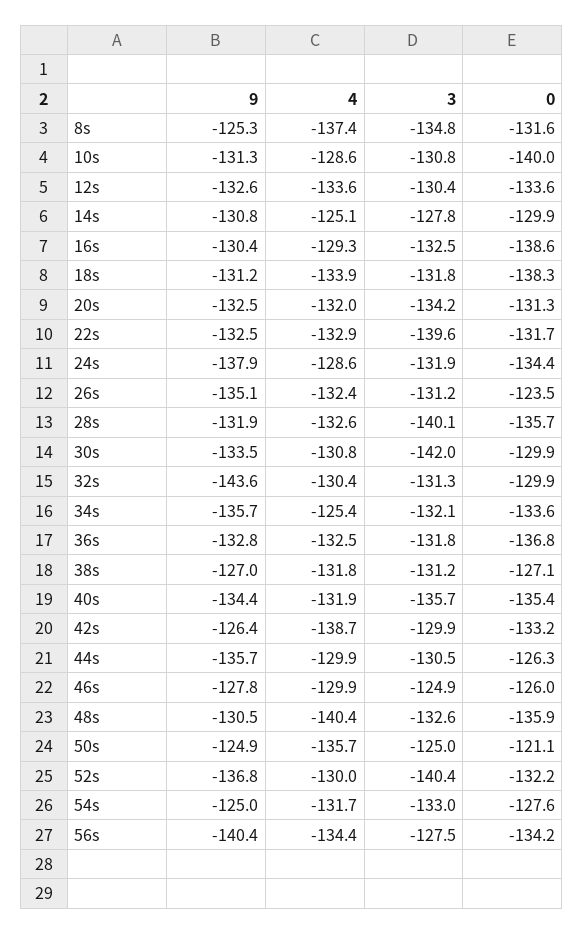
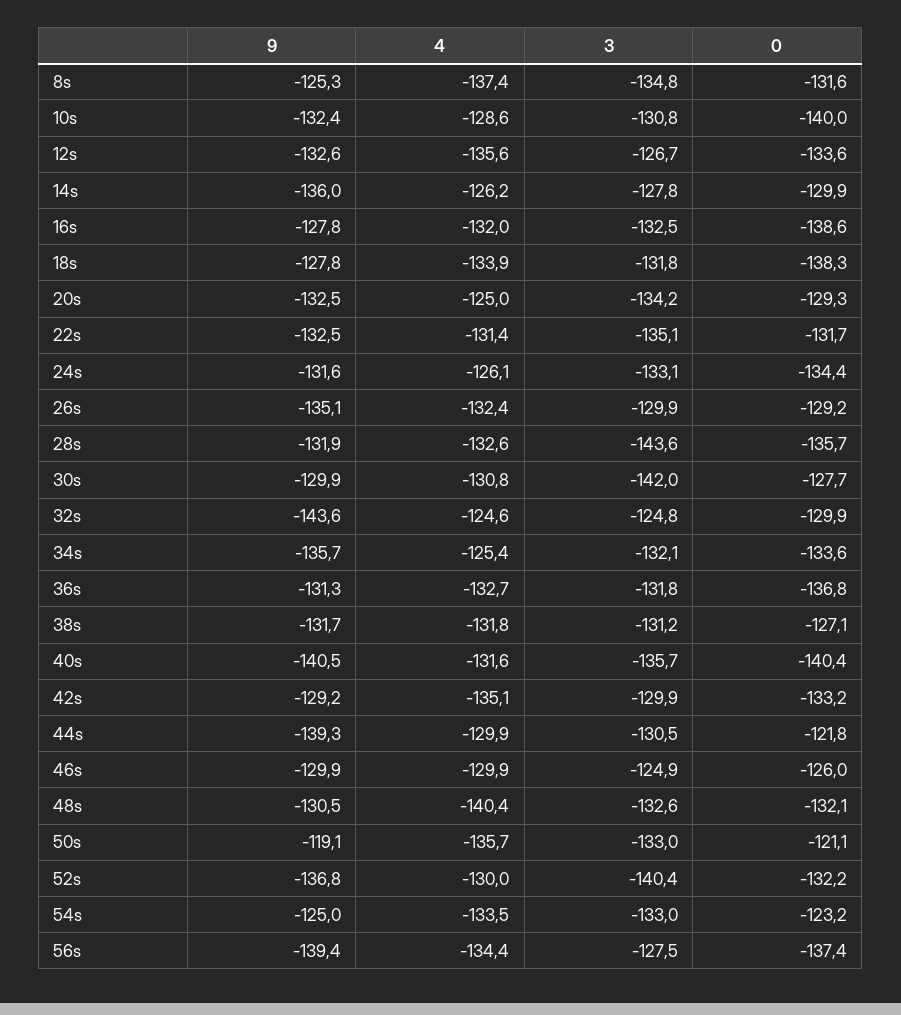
  {
    "9": {
      "8s": -125.3,
-     "10s": -131.3,
+     "10s": -132.4,
      "12s": -132.6,
-     "14s": -130.8,
+     "14s": -136,
-     "16s": -130.4,
+     "16s": -127.8,
-     "18s": -131.2,
+     "18s": -127.8,
      "20s": -132.5,
      "22s": -132.5,
-     "24s": -137.9,
+     "24s": -131.6,
      "26s": -135.1,
      "28s": -131.9,
-     "30s": -133.5,
+     "30s": -129.9,
      "32s": -143.6,
      "34s": -135.7,
-     "36s": -132.8,
+     "36s": -131.3,
-     "38s": -127,
+     "38s": -131.7,
-     "40s": -134.4,
+     "40s": -140.5,
-     "42s": -126.4,
+     "42s": -129.2,
-     "44s": -135.7,
+     "44s": -139.3,
-     "46s": -127.8,
+     "46s": -129.9,
      "48s": -130.5,
-     "50s": -124.9,
+     "50s": -119.1,
      "52s": -136.8,
      "54s": -125,
-     "56s": -140.4
+     "56s": -139.4
    },
    "4": {
      "8s": -137.4,
      "10s": -128.6,
-     "12s": -133.6,
+     "12s": -135.6,
-     "14s": -125.1,
+     "14s": -126.2,
-     "16s": -129.3,
+     "16s": -132,
      "18s": -133.9,
-     "20s": -132,
+     "20s": -125,
-     "22s": -132.9,
+     "22s": -131.4,
-     "24s": -128.6,
+     "24s": -126.1,
      "26s": -132.4,
      "28s": -132.6,
      "30s": -130.8,
-     "32s": -130.4,
+     "32s": -124.6,
      "34s": -125.4,
-     "36s": -132.5,
+     "36s": -132.7,
      "38s": -131.8,
-     "40s": -131.9,
+     "40s": -131.6,
-     "42s": -138.7,
+     "42s": -135.1,
      "44s": -129.9,
      "46s": -129.9,
      "48s": -140.4,
      "50s": -135.7,
      "52s": -130,
-     "54s": -131.7,
+     "54s": -133.5,
      "56s": -134.4
    },
    "3": {
      "8s": -134.8,
      "10s": -130.8,
-     "12s": -130.4,
+     "12s": -126.7,
      "14s": -127.8,
      "16s": -132.5,
      "18s": -131.8,
      "20s": -134.2,
-     "22s": -139.6,
+     "22s": -135.1,
-     "24s": -131.9,
+     "24s": -133.1,
-     "26s": -131.2,
+     "26s": -129.9,
-     "28s": -140.1,
+     "28s": -143.6,
      "30s": -142,
-     "32s": -131.3,
+     "32s": -124.8,
      "34s": -132.1,
      "36s": -131.8,
      "38s": -131.2,
      "40s": -135.7,
      "42s": -129.9,
      "44s": -130.5,
      "46s": -124.9,
      "48s": -132.6,
-     "50s": -125,
+     "50s": -133,
      "52s": -140.4,
      "54s": -133,
      "56s": -127.5
    },
    "0": {
      "8s": -131.6,
      "10s": -140,
      "12s": -133.6,
      "14s": -129.9,
      "16s": -138.6,
      "18s": -138.3,
-     "20s": -131.3,
+     "20s": -129.3,
      "22s": -131.7,
      "24s": -134.4,
-     "26s": -123.5,
+     "26s": -129.2,
      "28s": -135.7,
-     "30s": -129.9,
+     "30s": -127.7,
      "32s": -129.9,
      "34s": -133.6,
      "36s": -136.8,
      "38s": -127.1,
-     "40s": -135.4,
+     "40s": -140.4,
      "42s": -133.2,
-     "44s": -126.3,
+     "44s": -121.8,
      "46s": -126,
-     "48s": -135.9,
+     "48s": -132.1,
      "50s": -121.1,
      "52s": -132.2,
-     "54s": -127.6,
+     "54s": -123.2,
-     "56s": -134.2
+     "56s": -137.4
    }
  }

